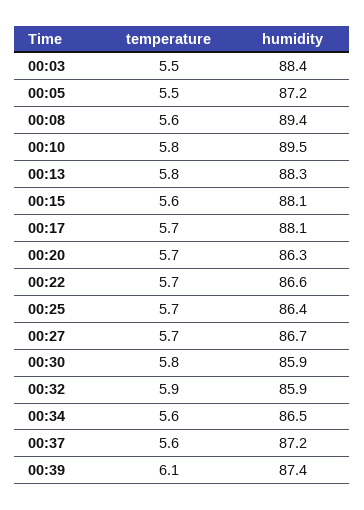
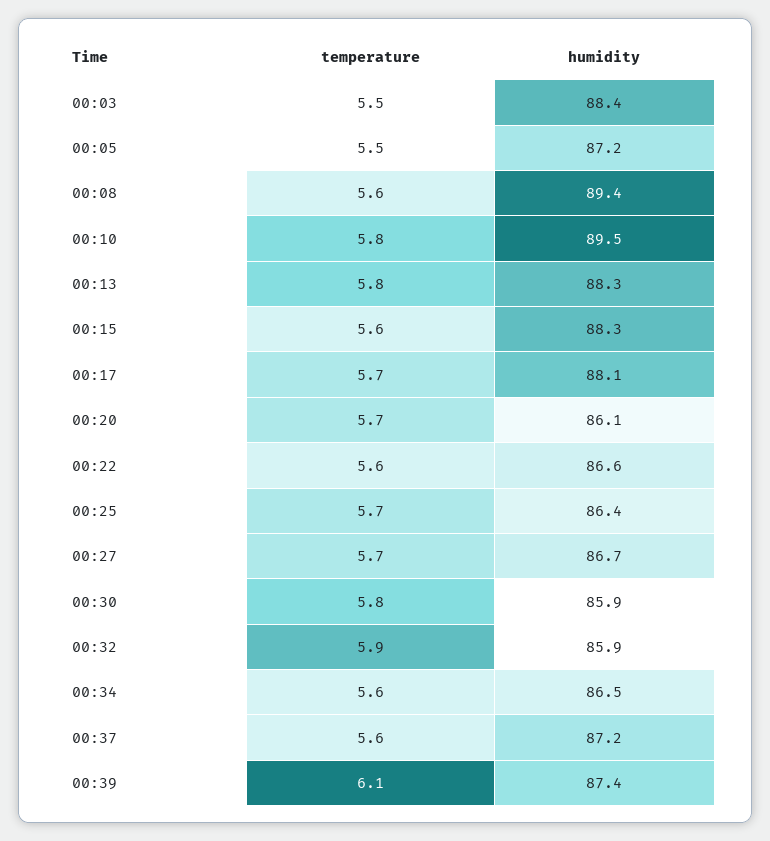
  {
    "temperature": {
      "00:03": 5.5,
      "00:05": 5.5,
      "00:08": 5.6,
      "00:10": 5.8,
      "00:13": 5.8,
      "00:15": 5.6,
      "00:17": 5.7,
      "00:20": 5.7,
-     "00:22": 5.7,
+     "00:22": 5.6,
      "00:25": 5.7,
      "00:27": 5.7,
      "00:30": 5.8,
      "00:32": 5.9,
      "00:34": 5.6,
      "00:37": 5.6,
      "00:39": 6.1
    },
    "humidity": {
      "00:03": 88.4,
      "00:05": 87.2,
      "00:08": 89.4,
      "00:10": 89.5,
      "00:13": 88.3,
-     "00:15": 88.1,
+     "00:15": 88.3,
      "00:17": 88.1,
-     "00:20": 86.3,
+     "00:20": 86.1,
      "00:22": 86.6,
      "00:25": 86.4,
      "00:27": 86.7,
      "00:30": 85.9,
      "00:32": 85.9,
      "00:34": 86.5,
      "00:37": 87.2,
      "00:39": 87.4
    }
  }

